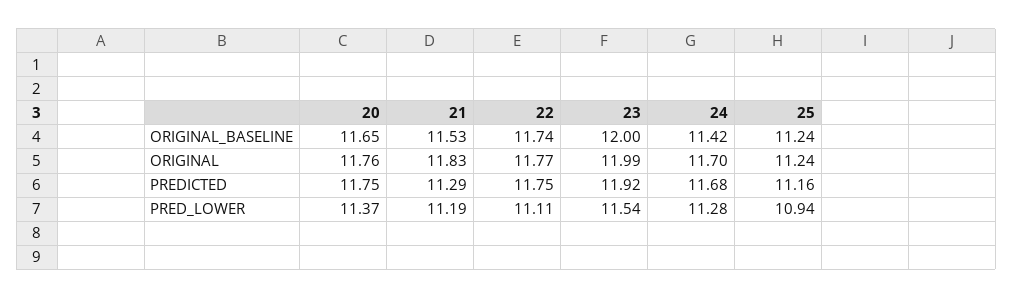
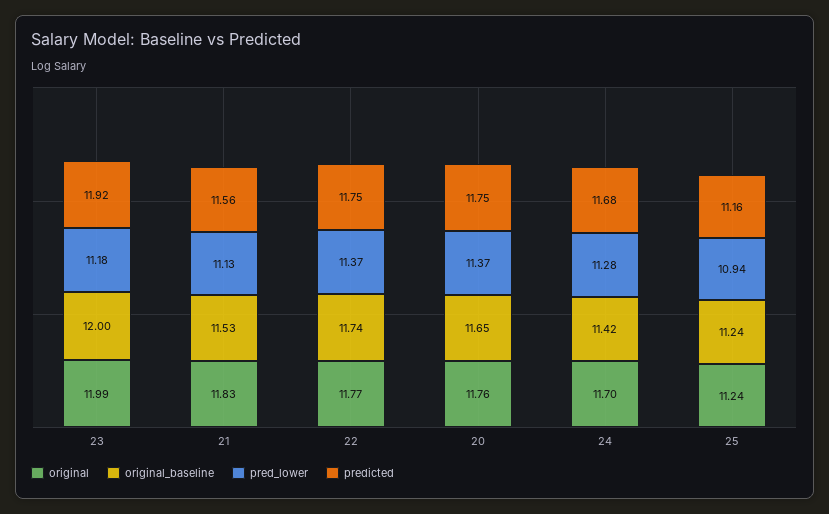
  {
    "ORIGINAL_BASELINE": {
      "20": 11.65,
      "21": 11.53,
      "22": 11.74,
      "23": 12,
      "24": 11.42,
      "25": 11.24
    },
    "ORIGINAL": {
      "20": 11.76,
      "21": 11.83,
      "22": 11.77,
      "23": 11.99,
      "24": 11.7,
      "25": 11.24
    },
    "PREDICTED": {
      "20": 11.75,
-     "21": 11.29,
+     "21": 11.56,
      "22": 11.75,
      "23": 11.92,
      "24": 11.68,
      "25": 11.16
    },
    "PRED_LOWER": {
      "20": 11.37,
-     "21": 11.19,
+     "21": 11.13,
-     "22": 11.11,
+     "22": 11.37,
-     "23": 11.54,
+     "23": 11.18,
      "24": 11.28,
      "25": 10.94
    }
  }

